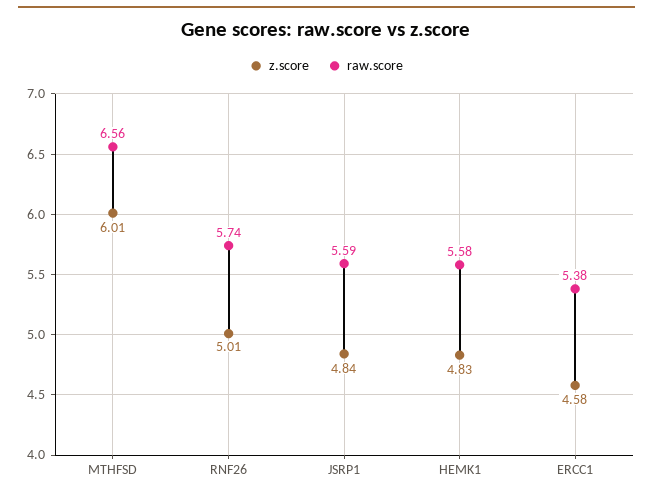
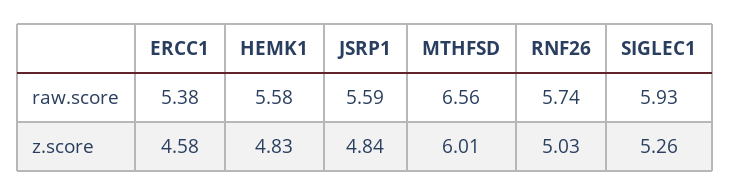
  {
    "z.score": {
      "MTHFSD": 6.01,
-     "RNF26": 5.01,
+     "RNF26": 5.03,
      "JSRP1": 4.84,
      "HEMK1": 4.83,
-     "ERCC1": 4.58
+     "ERCC1": 4.58,
+     "SIGLEC1": 5.26
    },
    "raw.score": {
      "MTHFSD": 6.56,
      "RNF26": 5.74,
      "JSRP1": 5.59,
      "HEMK1": 5.58,
-     "ERCC1": 5.38
+     "ERCC1": 5.38,
+     "SIGLEC1": 5.93
    }
  }

